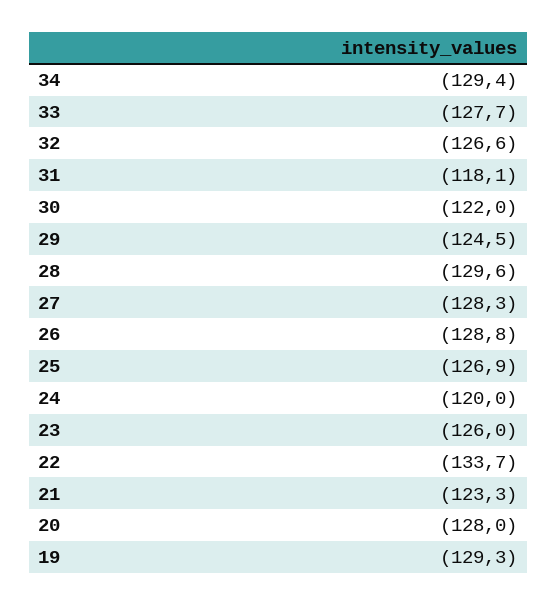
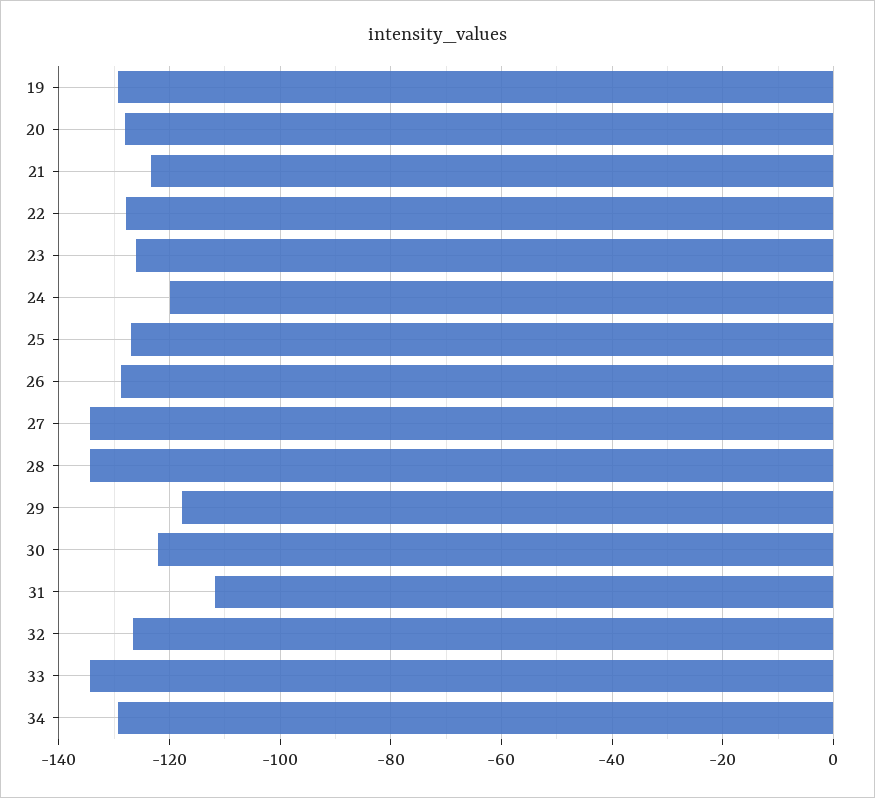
  {
    "34": -129.4,
-   "33": -127.7,
+   "33": -134,
    "32": -126.6,
-   "31": -118.1,
+   "31": -112,
    "30": -122,
-   "29": -124.5,
+   "29": -118,
-   "28": -129.6,
+   "28": -134,
-   "27": -128.3,
+   "27": -134,
    "26": -128.8,
    "25": -126.9,
    "24": -120,
    "23": -126,
-   "22": -133.7,
+   "22": -128,
    "21": -123.3,
    "20": -128,
    "19": -129.3
  }

